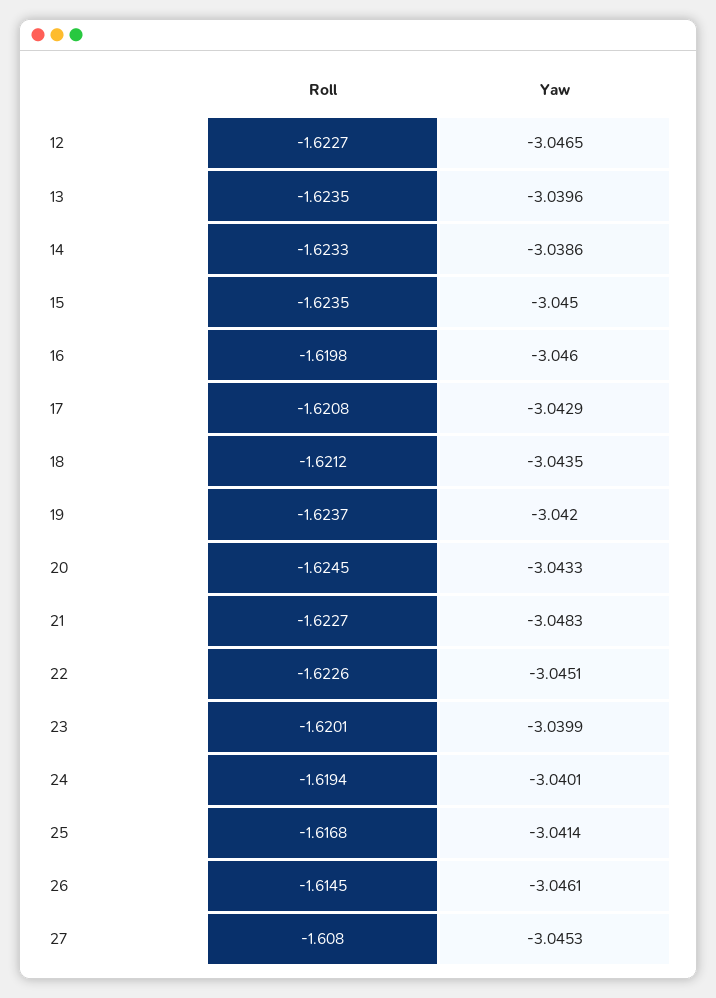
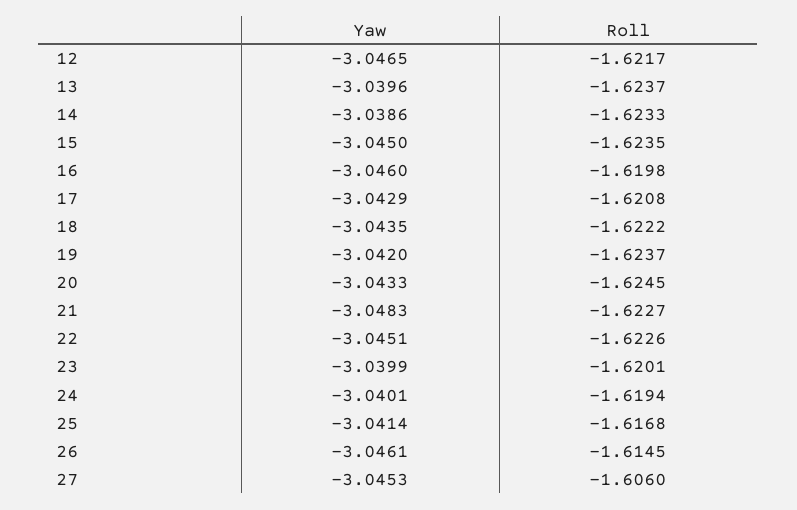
  {
    "Roll": {
-     "12": -1.6227,
+     "12": -1.6217,
-     "13": -1.6235,
+     "13": -1.6237,
      "14": -1.6233,
      "15": -1.6235,
      "16": -1.6198,
      "17": -1.6208,
-     "18": -1.6212,
+     "18": -1.6222,
      "19": -1.6237,
      "20": -1.6245,
      "21": -1.6227,
      "22": -1.6226,
      "23": -1.6201,
      "24": -1.6194,
      "25": -1.6168,
      "26": -1.6145,
-     "27": -1.608
+     "27": -1.606
    },
    "Yaw": {
      "12": -3.0465,
      "13": -3.0396,
      "14": -3.0386,
      "15": -3.045,
      "16": -3.046,
      "17": -3.0429,
      "18": -3.0435,
      "19": -3.042,
      "20": -3.0433,
      "21": -3.0483,
      "22": -3.0451,
      "23": -3.0399,
      "24": -3.0401,
      "25": -3.0414,
      "26": -3.0461,
      "27": -3.0453
    }
  }

